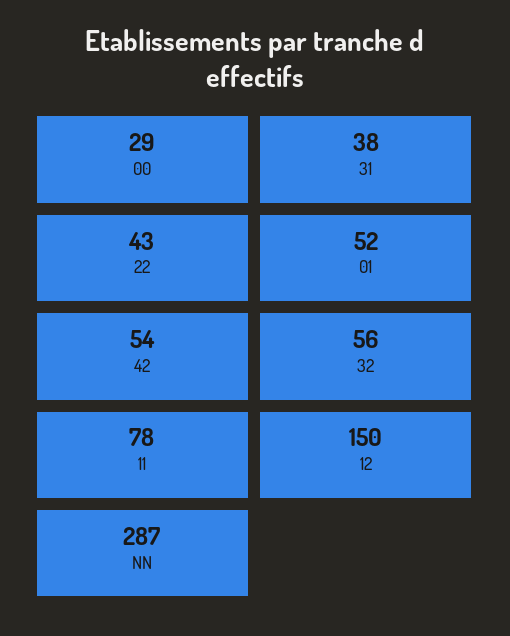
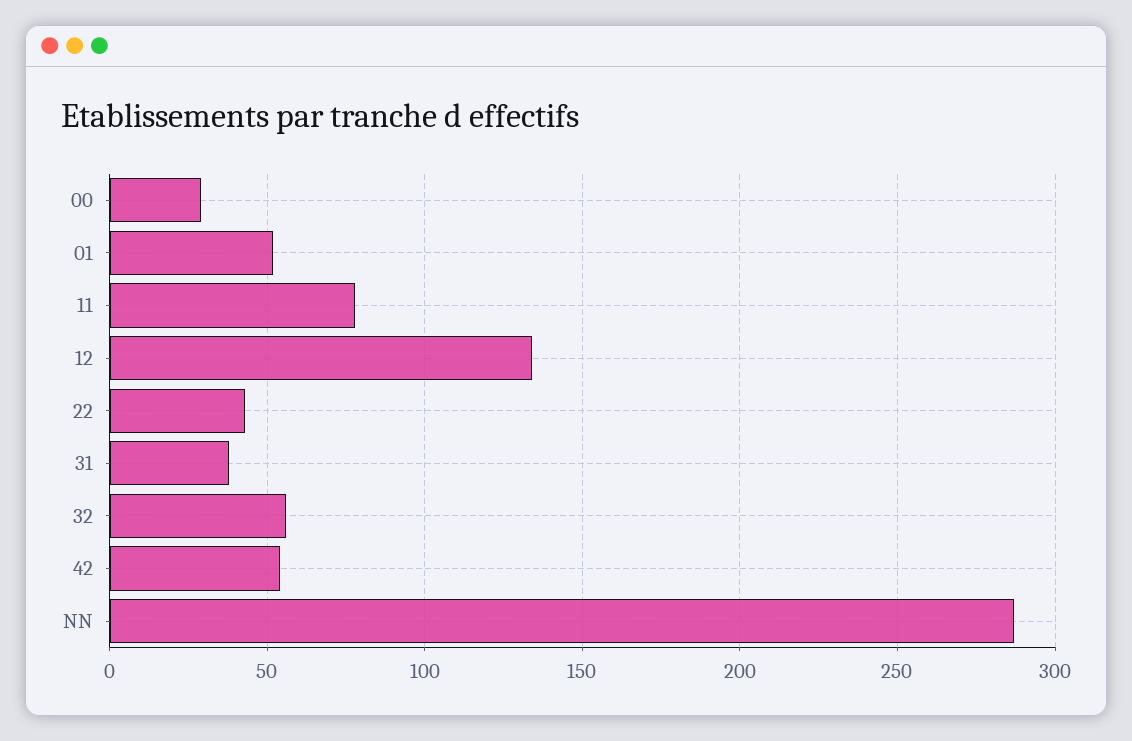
  {
    "00": 29,
    "31": 38,
    "22": 43,
    "01": 52,
    "42": 54,
    "32": 56,
    "11": 78,
-   "12": 150,
+   "12": 135,
    "NN": 287
  }

